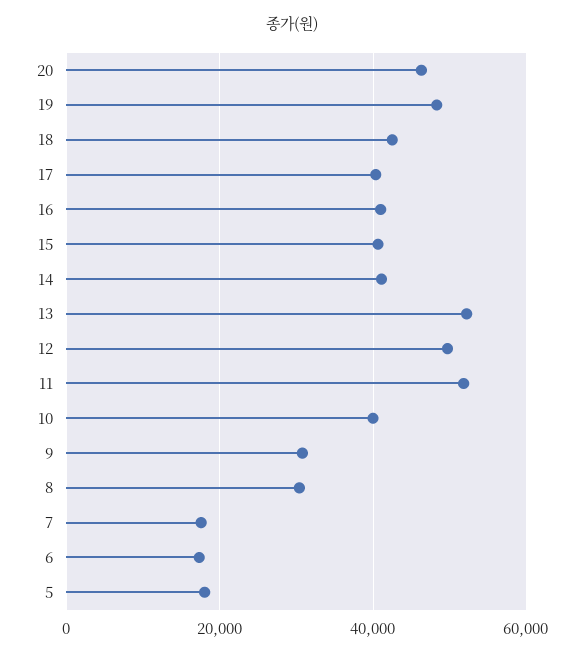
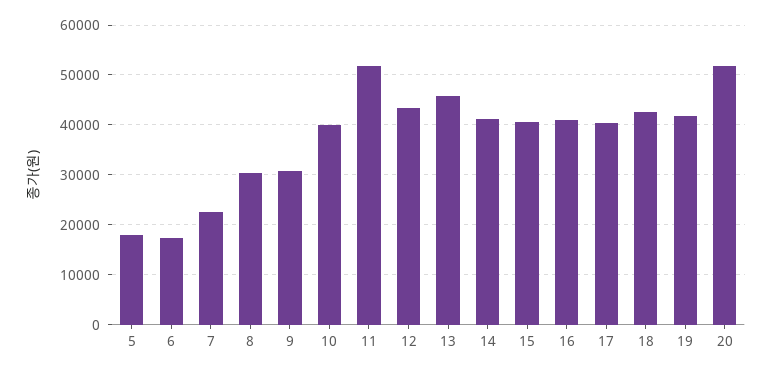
  {
-   "20": 46000,
+   "20": 52000,
-   "19": 48000,
+   "19": 42000,
    "18": 42000,
    "17": 40000,
    "16": 42000,
    "15": 40000,
    "14": 42000,
-   "13": 52000,
+   "13": 46000,
-   "12": 50000,
+   "12": 44000,
    "11": 52000,
    "10": 40000,
    "9": 30000,
    "8": 30000,
-   "7": 18000,
+   "7": 22000,
    "6": 18000,
    "5": 18000
  }

